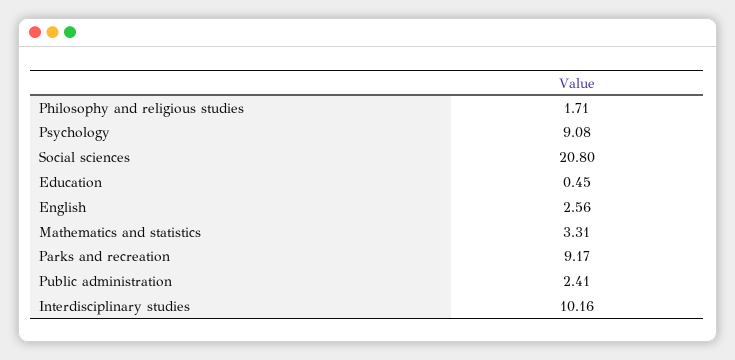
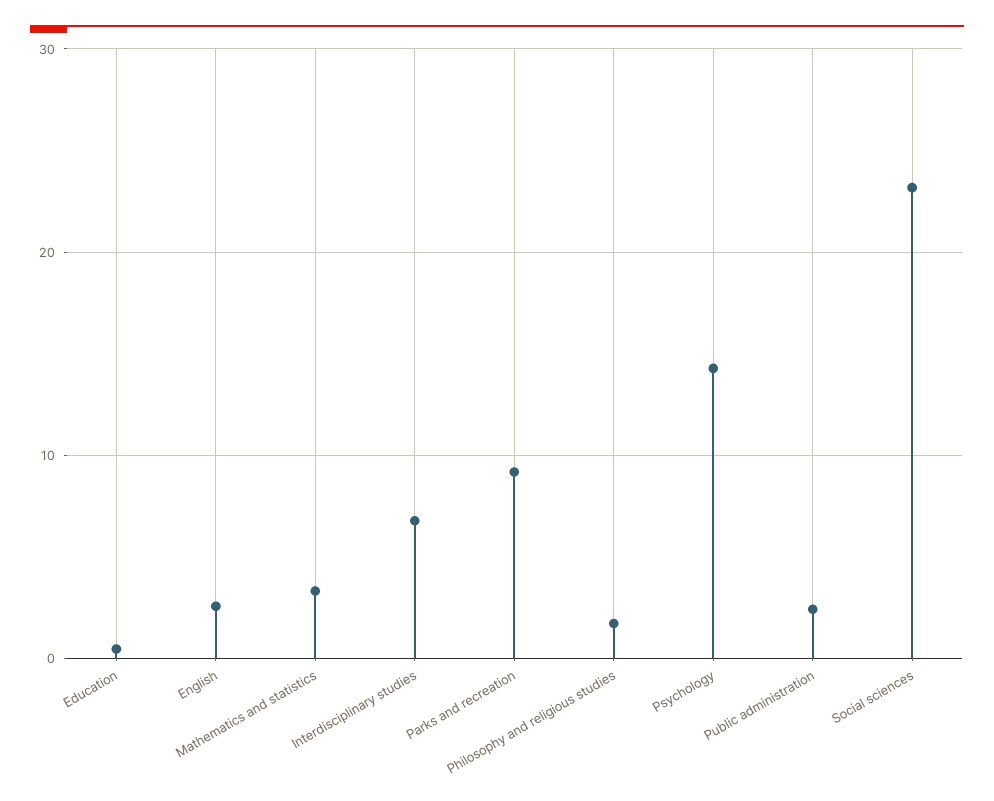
  {
    "Philosophy and religious studies": 1.71,
-   "Psychology": 9.08,
+   "Psychology": 14,
-   "Social sciences": 20.8,
+   "Social sciences": 23,
    "Education": 0.45,
    "English": 2.56,
    "Mathematics and statistics": 3.31,
    "Parks and recreation": 9.17,
    "Public administration": 2.41,
-   "Interdisciplinary studies": 10.16
+   "Interdisciplinary studies": 7
  }

